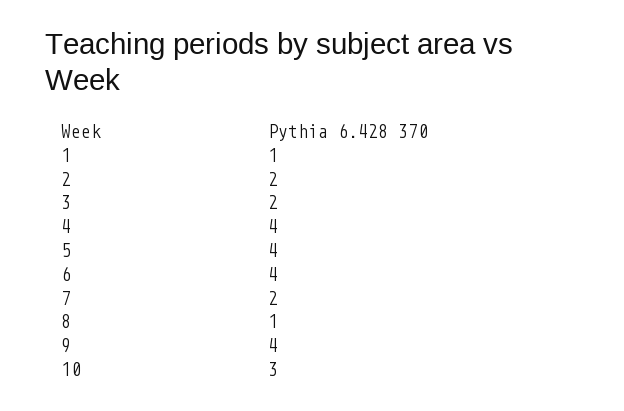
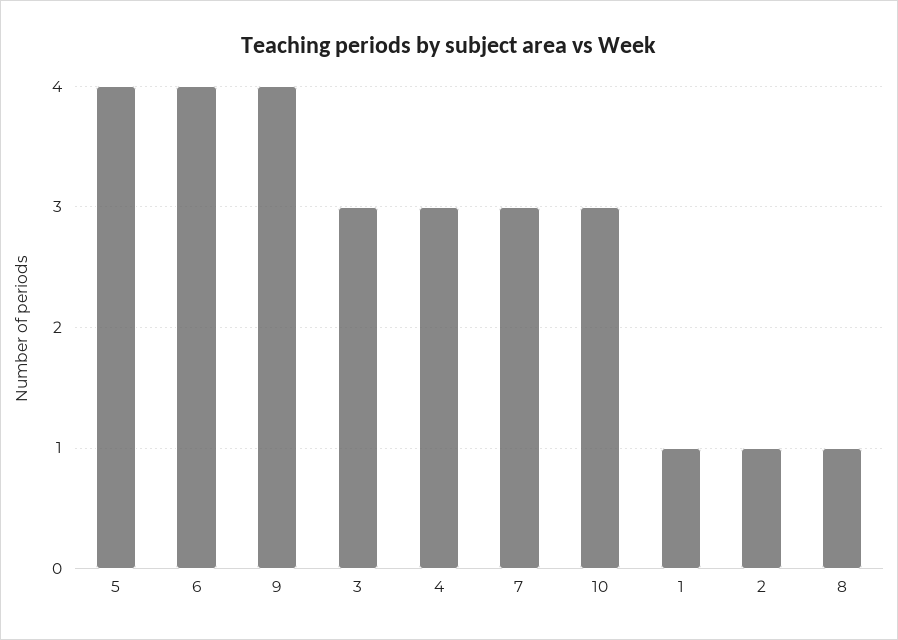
  {
    "1": 1,
-   "2": 2,
+   "2": 1,
-   "3": 2,
+   "3": 3,
-   "4": 4,
+   "4": 3,
    "5": 4,
    "6": 4,
-   "7": 2,
+   "7": 3,
    "8": 1,
    "9": 4,
    "10": 3
  }

